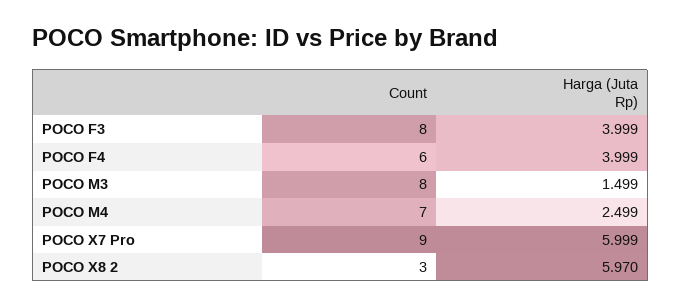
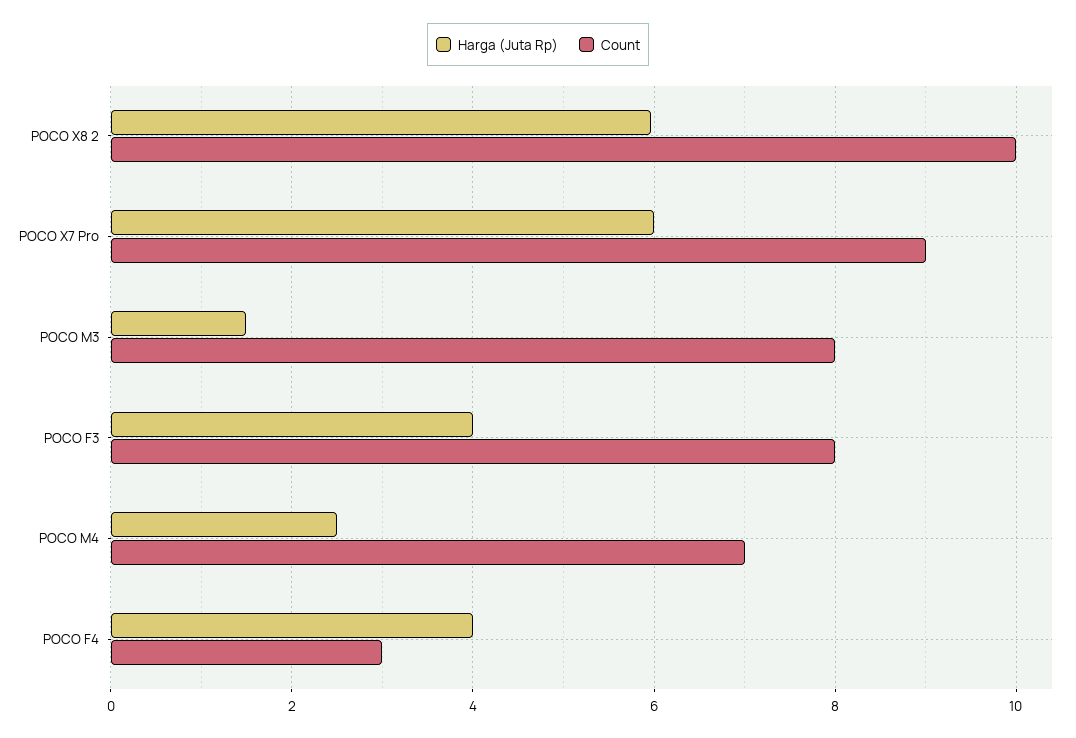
  {
    "Count": {
      "POCO F3": 8,
-     "POCO F4": 6,
+     "POCO F4": 3,
      "POCO M3": 8,
      "POCO M4": 7,
      "POCO X7 Pro": 9,
-     "POCO X8 2": 3
+     "POCO X8 2": 10
    },
    "Harga (Juta Rp)": {
      "POCO F3": 3.999,
      "POCO F4": 3.999,
      "POCO M3": 1.499,
      "POCO M4": 2.499,
      "POCO X7 Pro": 5.999,
      "POCO X8 2": 5.97
    }
  }

